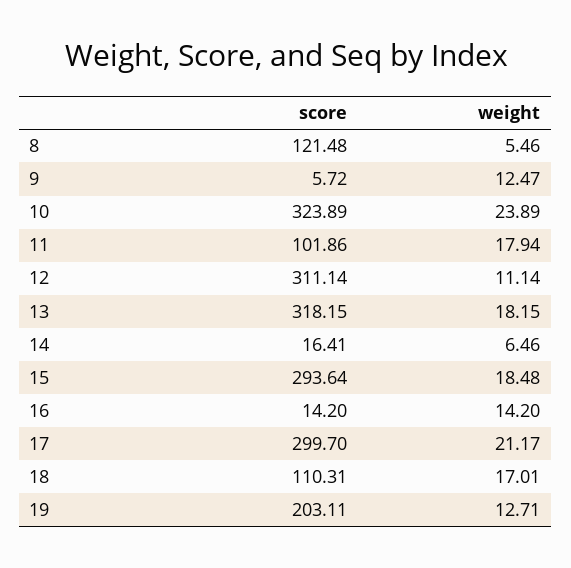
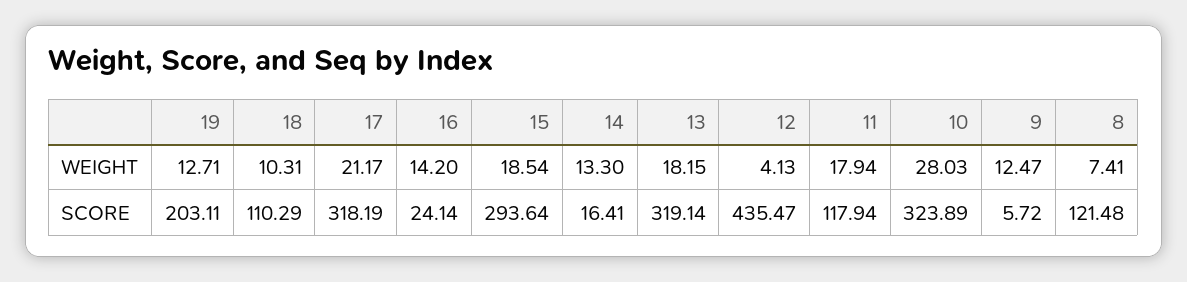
  {
    "score": {
      "8": 121.48,
      "9": 5.72,
      "10": 323.89,
-     "11": 101.86,
+     "11": 117.94,
-     "12": 311.14,
+     "12": 435.47,
-     "13": 318.15,
+     "13": 319.14,
      "14": 16.41,
      "15": 293.64,
-     "16": 14.2,
+     "16": 24.14,
-     "17": 299.7,
+     "17": 318.19,
-     "18": 110.31,
+     "18": 110.29,
      "19": 203.11
    },
    "weight": {
-     "8": 5.46,
+     "8": 7.41,
      "9": 12.47,
-     "10": 23.89,
+     "10": 28.03,
      "11": 17.94,
-     "12": 11.14,
+     "12": 4.13,
      "13": 18.15,
-     "14": 6.46,
+     "14": 13.3,
-     "15": 18.48,
+     "15": 18.54,
      "16": 14.2,
      "17": 21.17,
-     "18": 17.01,
+     "18": 10.31,
      "19": 12.71
    }
  }

